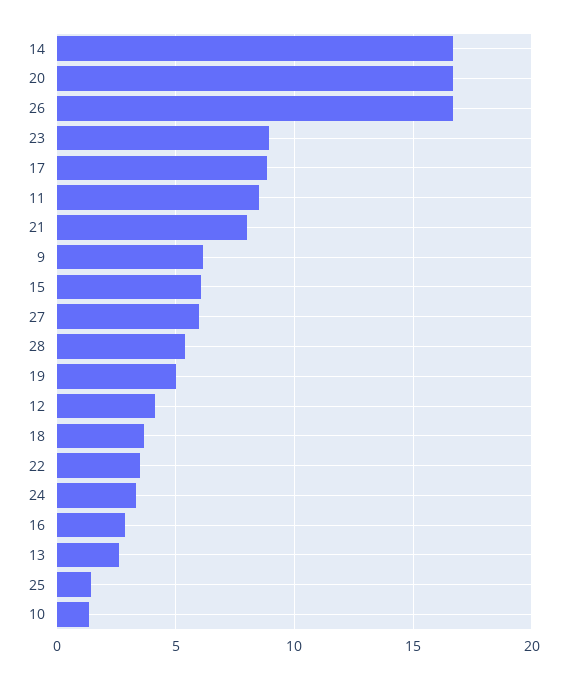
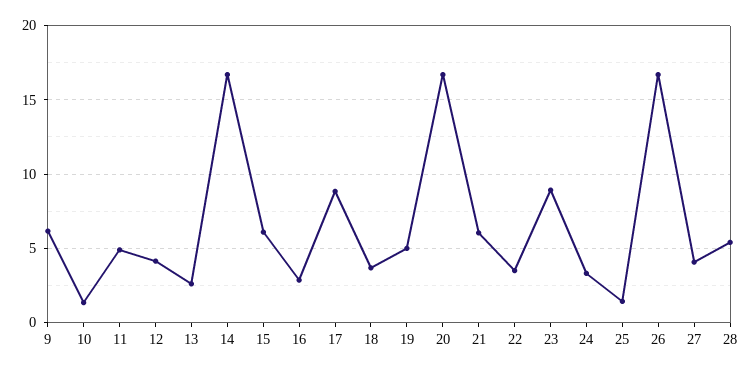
  {
    "14": 16.5,
    "20": 16.5,
    "26": 16.5,
    "23": 9,
    "17": 9,
-   "11": 8.5,
+   "11": 5,
-   "21": 8,
+   "21": 6,
    "9": 6,
    "15": 6,
-   "27": 6,
+   "27": 4,
    "28": 5.5,
    "19": 5,
    "12": 4,
    "18": 3.5,
    "22": 3.5,
    "24": 3.5,
    "16": 3,
    "13": 2.5,
    "25": 1.5,
    "10": 1.5
  }

